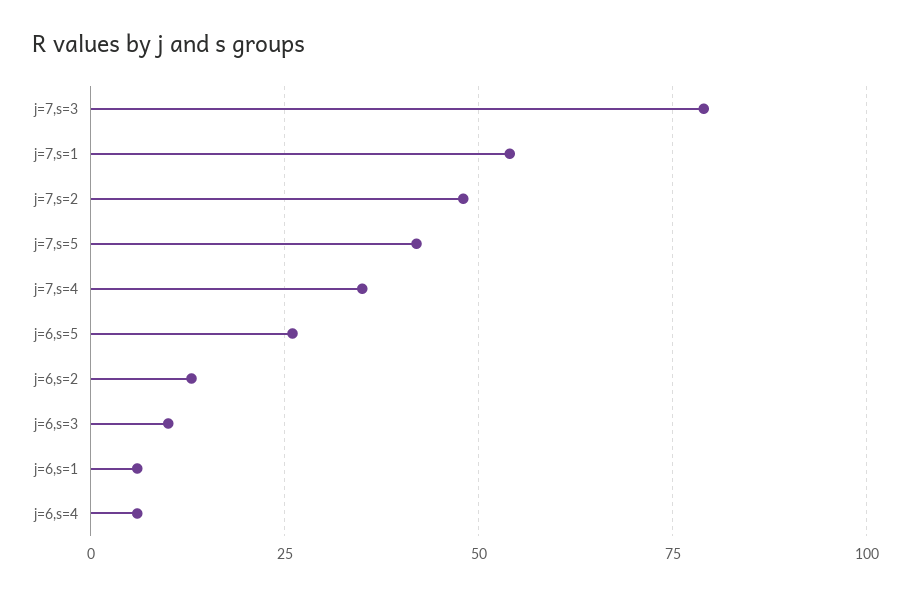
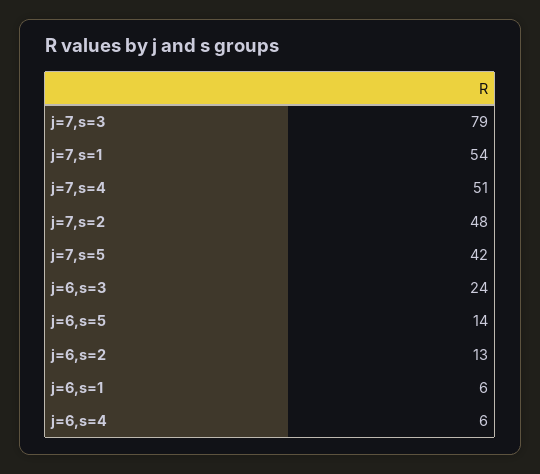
  {
    "j=7,s=3": 79,
    "j=7,s=1": 54,
    "j=7,s=2": 48,
    "j=7,s=5": 42,
-   "j=7,s=4": 35,
+   "j=7,s=4": 51,
-   "j=6,s=5": 25,
+   "j=6,s=5": 14,
    "j=6,s=2": 13,
-   "j=6,s=3": 10,
+   "j=6,s=3": 24,
    "j=6,s=1": 6,
    "j=6,s=4": 6
  }

